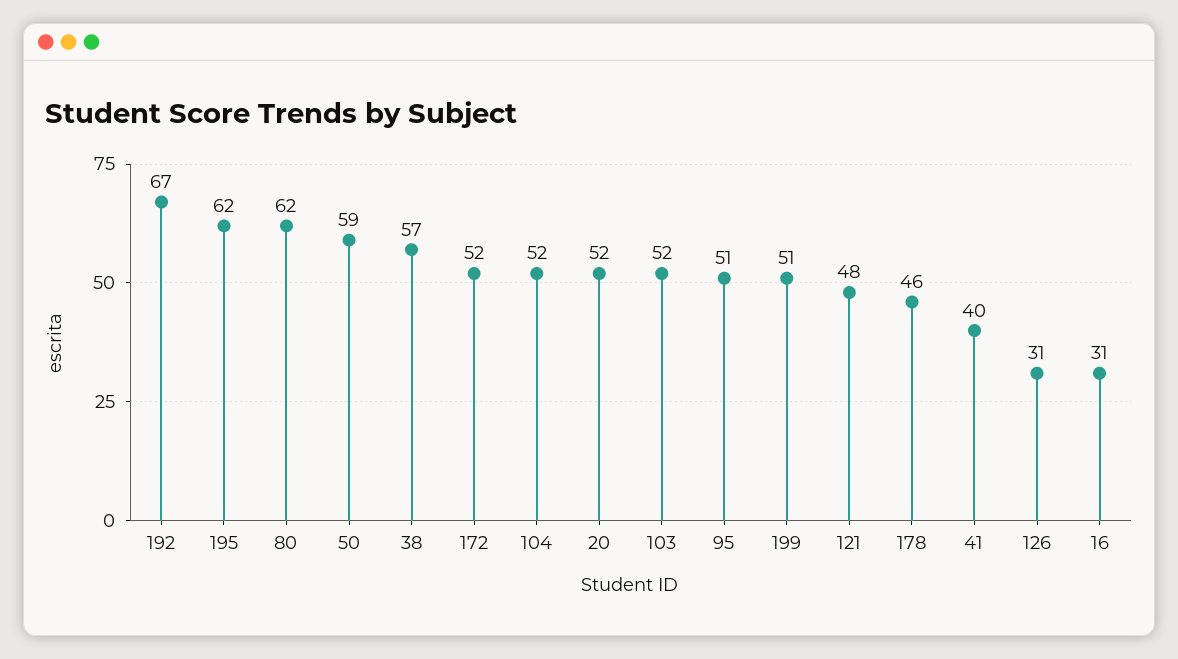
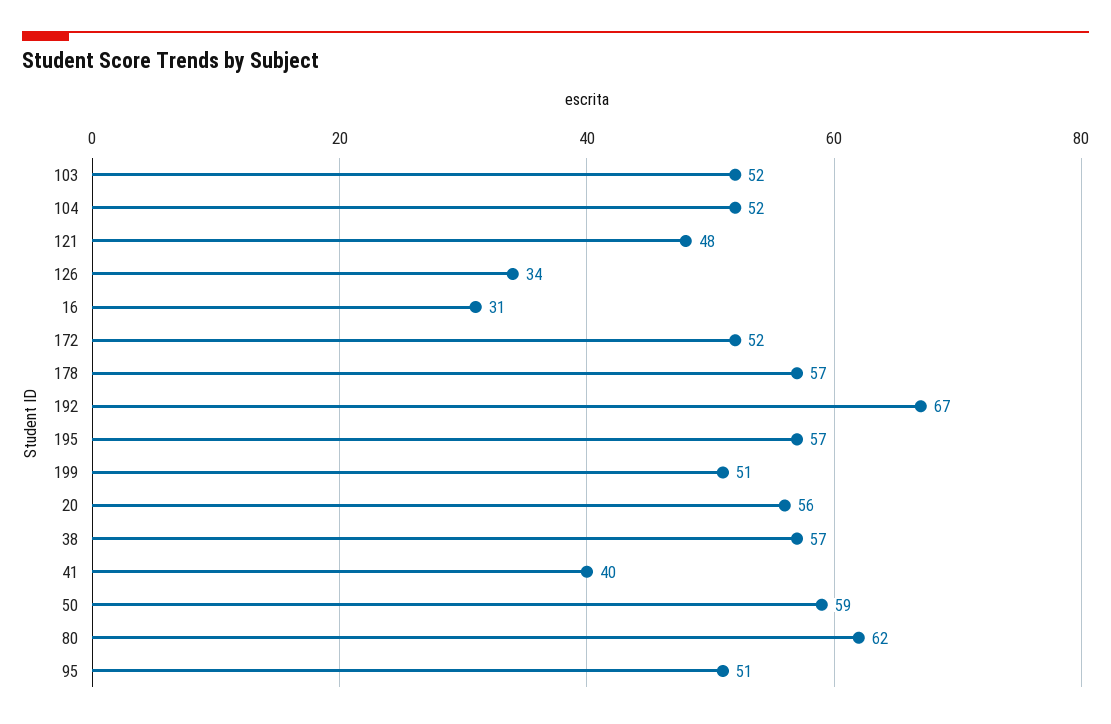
  {
    "192": 67,
-   "195": 62,
+   "195": 57,
    "80": 62,
    "50": 59,
    "38": 57,
    "172": 52,
    "104": 52,
-   "20": 52,
+   "20": 56,
    "103": 52,
    "95": 51,
    "199": 51,
    "121": 48,
-   "178": 46,
+   "178": 57,
    "41": 40,
-   "126": 31,
+   "126": 34,
    "16": 31
  }

